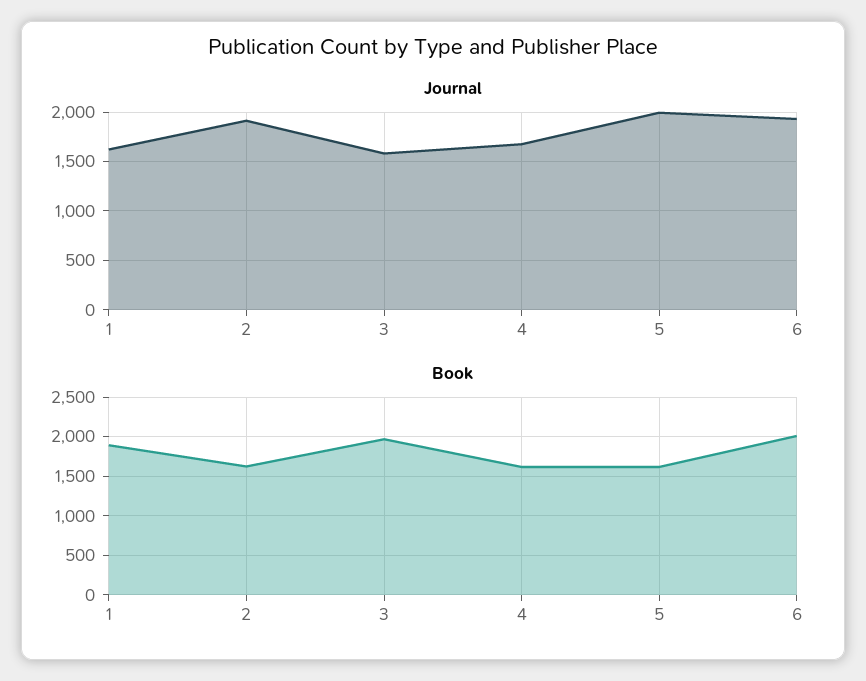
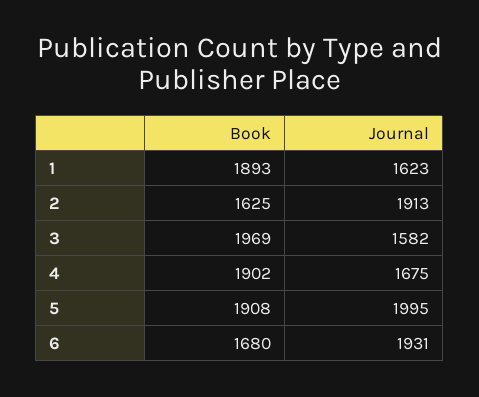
  {
    "Journal": {
      "1": 1623,
      "2": 1913,
      "3": 1582,
      "4": 1675,
      "5": 1995,
      "6": 1931
    },
    "Book": {
      "1": 1893,
      "2": 1625,
      "3": 1969,
-     "4": 1600,
+     "4": 1902,
-     "5": 1600,
+     "5": 1908,
-     "6": 2000
+     "6": 1680
    }
  }

